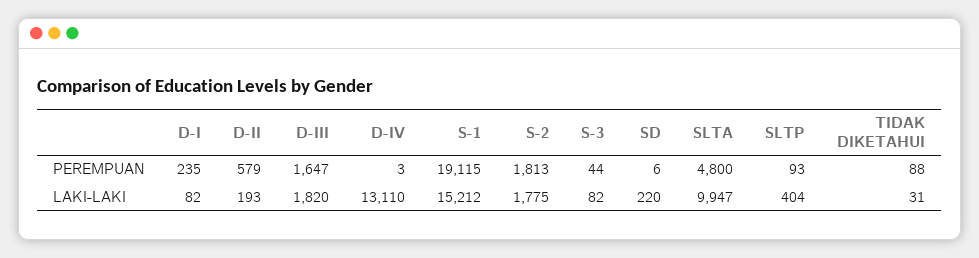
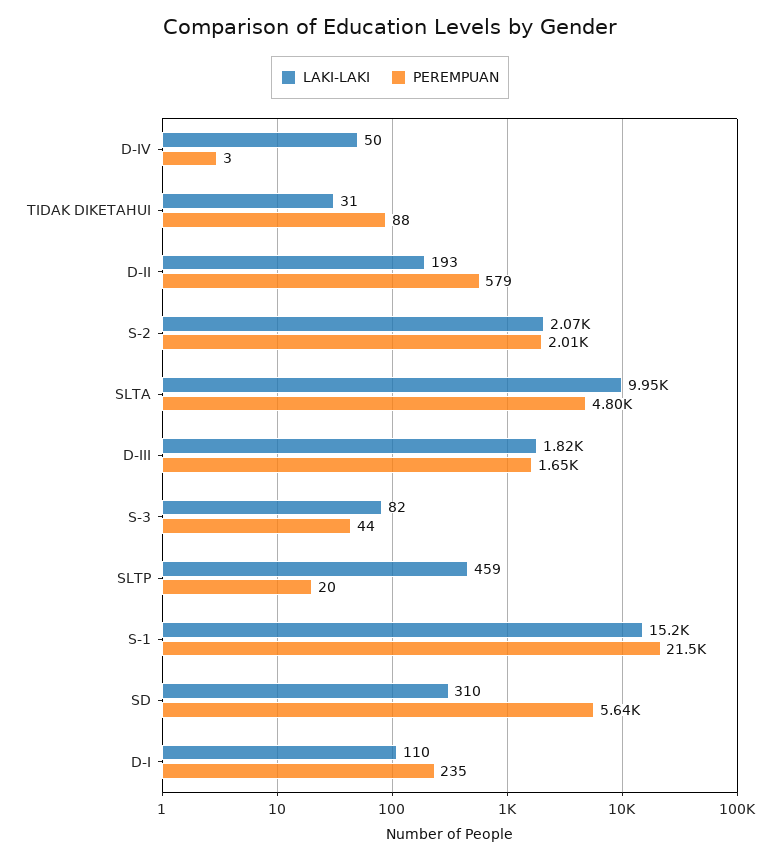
  {
    "PEREMPUAN": {
      "D-I": 235,
      "D-II": 579,
      "D-III": 1647,
      "D-IV": 3,
-     "S-1": 19115,
+     "S-1": 21500,
-     "S-2": 1813,
+     "S-2": 2010,
      "S-3": 44,
-     "SD": 6,
+     "SD": 5640,
      "SLTA": 4800,
-     "SLTP": 93,
+     "SLTP": 20,
      "TIDAK DIKETAHUI": 88
    },
    "LAKI-LAKI": {
-     "D-I": 82,
+     "D-I": 110,
      "D-II": 193,
      "D-III": 1820,
-     "D-IV": 13110,
+     "D-IV": 50,
      "S-1": 15212,
-     "S-2": 1775,
+     "S-2": 2070,
      "S-3": 82,
-     "SD": 220,
+     "SD": 310,
      "SLTA": 9947,
-     "SLTP": 404,
+     "SLTP": 459,
      "TIDAK DIKETAHUI": 31
    }
  }

